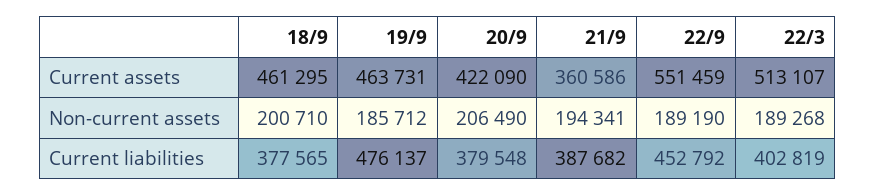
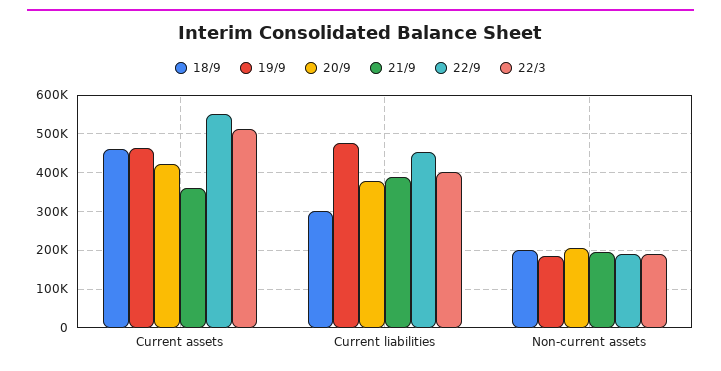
  {
    "18/9": {
      "Current assets": 461295,
      "Non-current assets": 200710,
-     "Current liabilities": 377565
+     "Current liabilities": 300000
    },
    "19/9": {
      "Current assets": 463731,
      "Non-current assets": 185712,
      "Current liabilities": 476137
    },
    "20/9": {
      "Current assets": 422090,
      "Non-current assets": 206490,
      "Current liabilities": 379548
    },
    "21/9": {
      "Current assets": 360586,
      "Non-current assets": 194341,
      "Current liabilities": 387682
    },
    "22/9": {
      "Current assets": 551459,
      "Non-current assets": 189190,
      "Current liabilities": 452792
    },
    "22/3": {
      "Current assets": 513107,
      "Non-current assets": 189268,
      "Current liabilities": 402819
    }
  }

